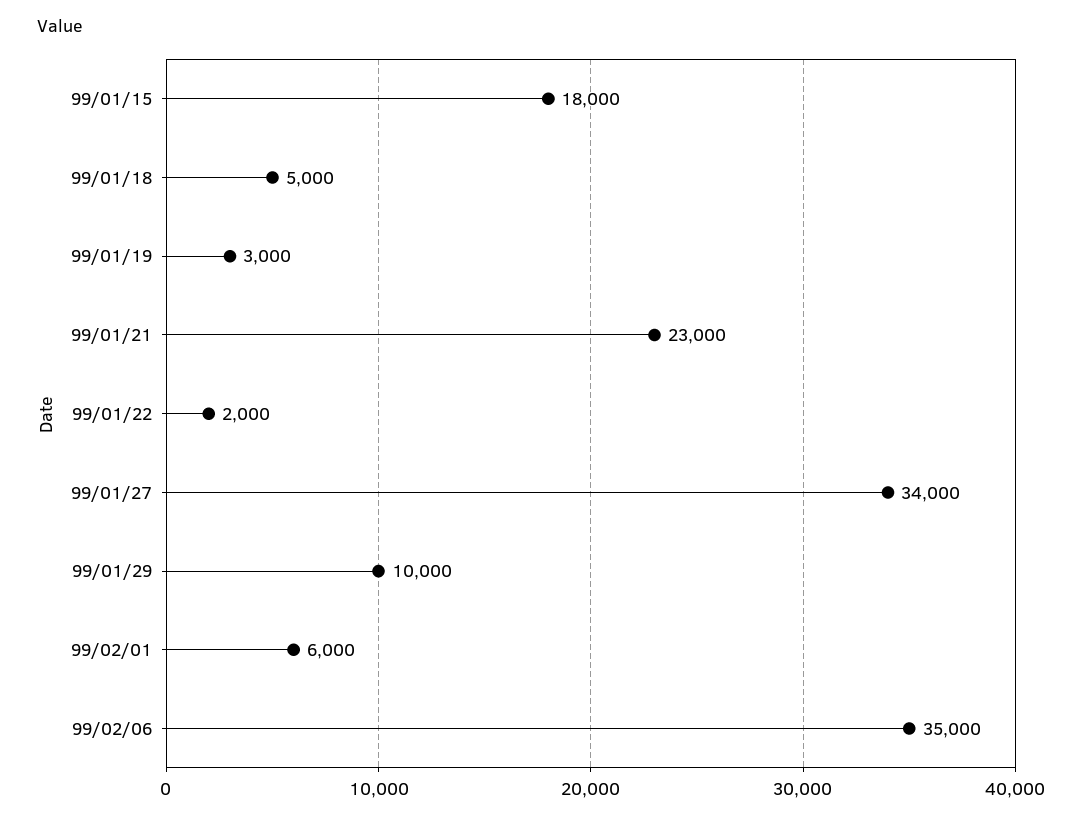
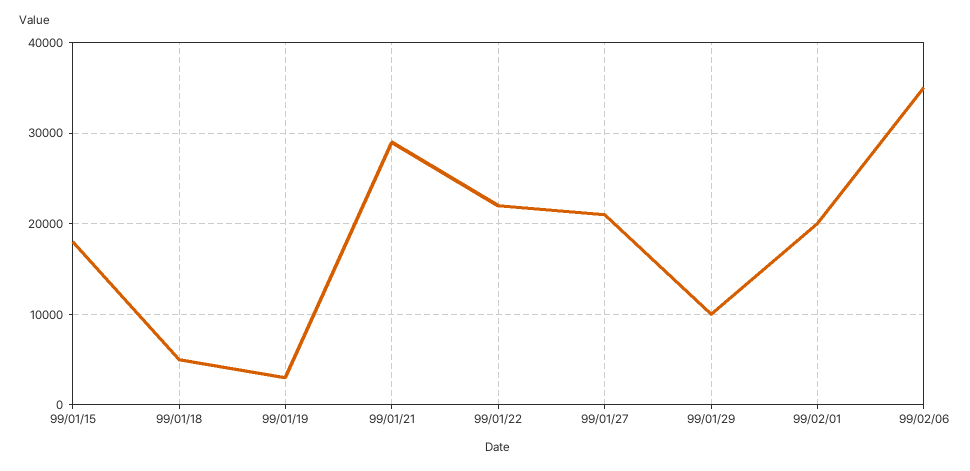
  {
    "99/01/15": 18000,
    "99/01/18": 5000,
    "99/01/19": 3000,
-   "99/01/21": 23000,
+   "99/01/21": 29000,
-   "99/01/22": 2000,
+   "99/01/22": 22000,
-   "99/01/27": 34000,
+   "99/01/27": 21000,
    "99/01/29": 10000,
-   "99/02/01": 6000,
+   "99/02/01": 20000,
    "99/02/06": 35000
  }

